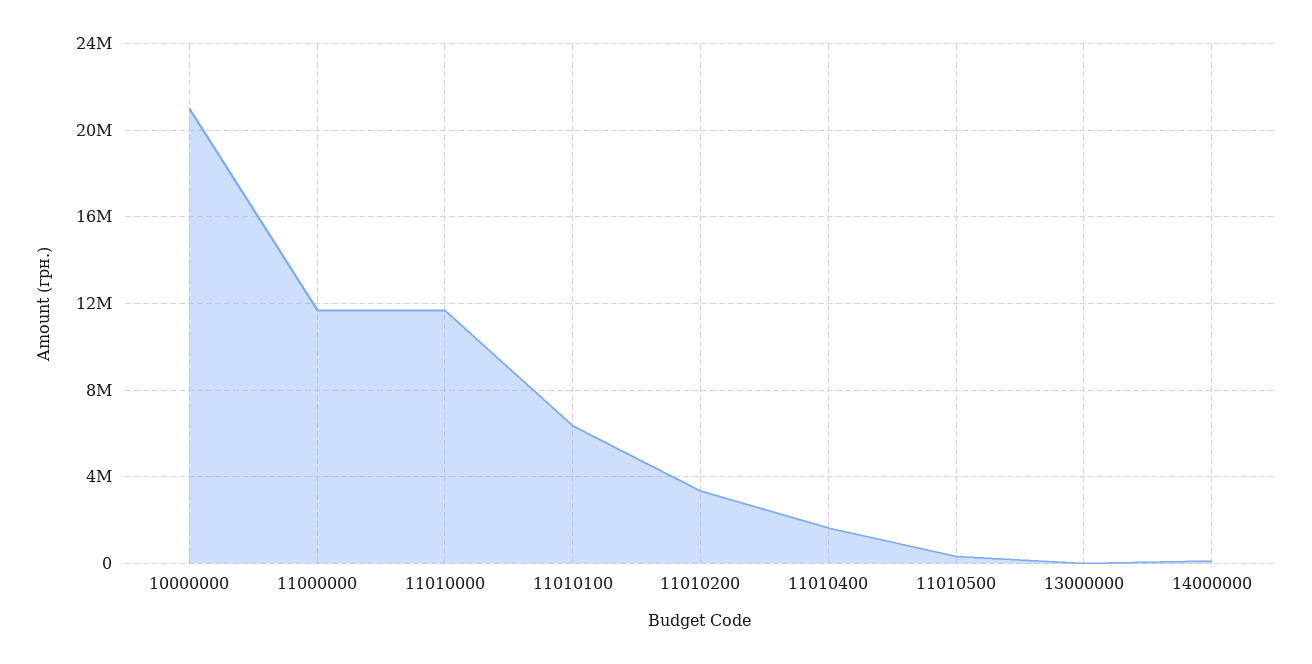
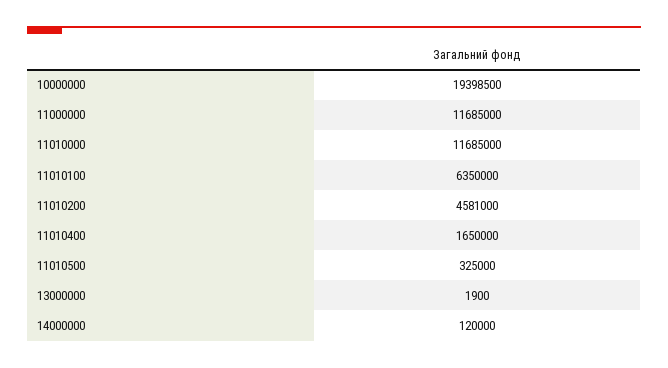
  {
-   "10000000": 21000000,
+   "10000000": 19398500,
    "11000000": 11685000,
    "11010000": 11685000,
    "11010100": 6350000,
-   "11010200": 3500000,
+   "11010200": 4581000,
    "11010400": 1650000,
    "11010500": 325000,
    "13000000": 1900,
    "14000000": 120000
  }

